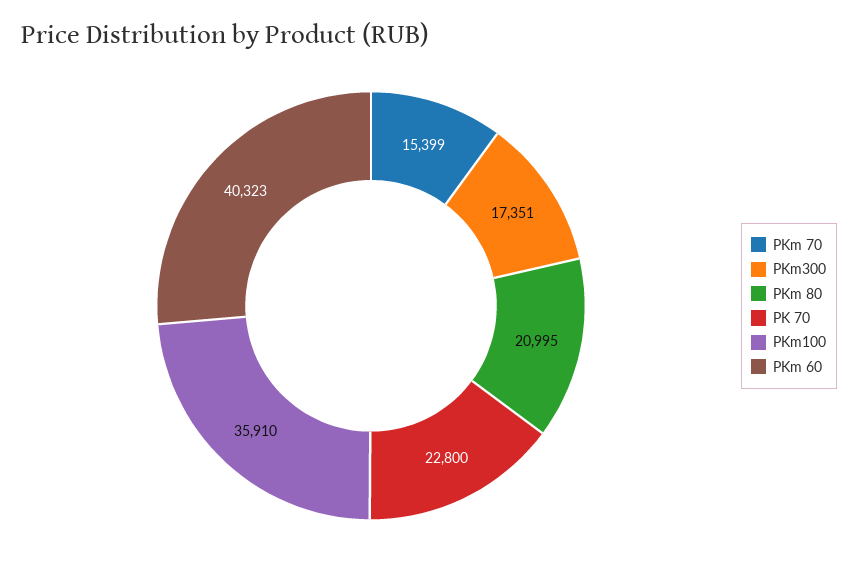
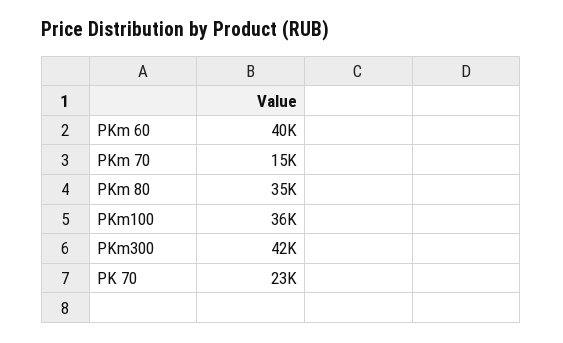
  {
    "PKm 70": 15399,
-   "PKm300": 17351,
+   "PKm300": 42000,
-   "PKm 80": 20995,
+   "PKm 80": 35000,
    "PK 70": 22800,
    "PKm100": 35910,
    "PKm 60": 40323
  }

